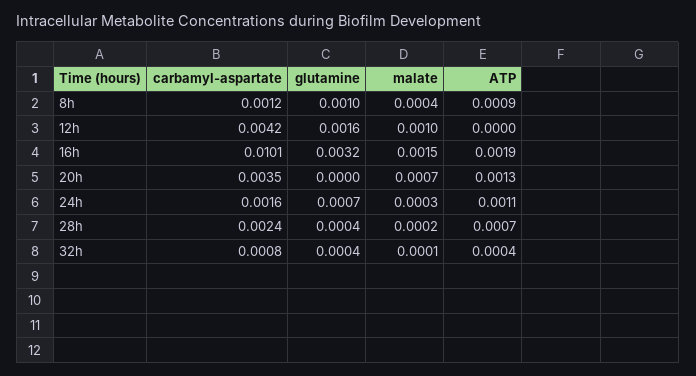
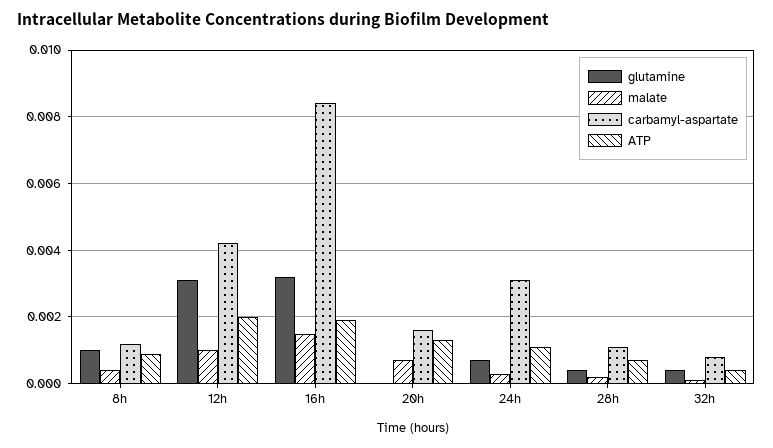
  {
    "carbamyl-aspartate": {
      "8h": 0.0012,
      "12h": 0.0042,
-     "16h": 0.0101,
+     "16h": 0.0085,
-     "20h": 0.0035,
+     "20h": 0.0015,
-     "24h": 0.0016,
+     "24h": 0.003,
-     "28h": 0.0024,
+     "28h": 0.001,
      "32h": 0.0008
    },
    "glutamine": {
      "8h": 0.001,
-     "12h": 0.0016,
+     "12h": 0.003,
      "16h": 0.0032,
      "20h": 0,
      "24h": 0.0007,
      "28h": 0.0004,
      "32h": 0.0004
    },
    "malate": {
      "8h": 0.0004,
      "12h": 0.001,
      "16h": 0.0015,
      "20h": 0.0007,
      "24h": 0.0003,
      "28h": 0.0002,
      "32h": 0.0001
    },
    "ATP": {
      "8h": 0.0009,
-     "12h": 0,
+     "12h": 0.002,
      "16h": 0.0019,
      "20h": 0.0013,
      "24h": 0.0011,
      "28h": 0.0007,
      "32h": 0.0004
    }
  }

